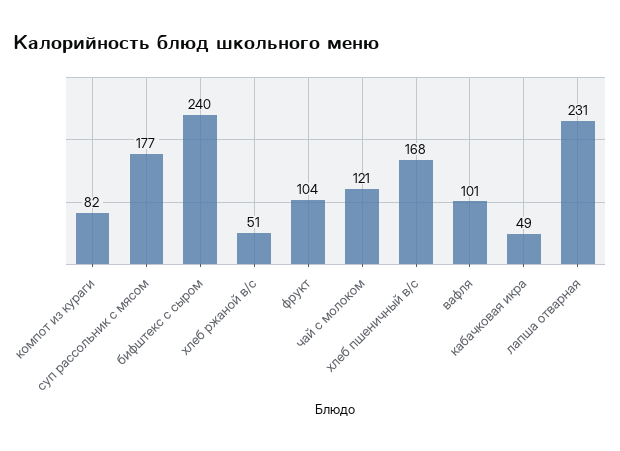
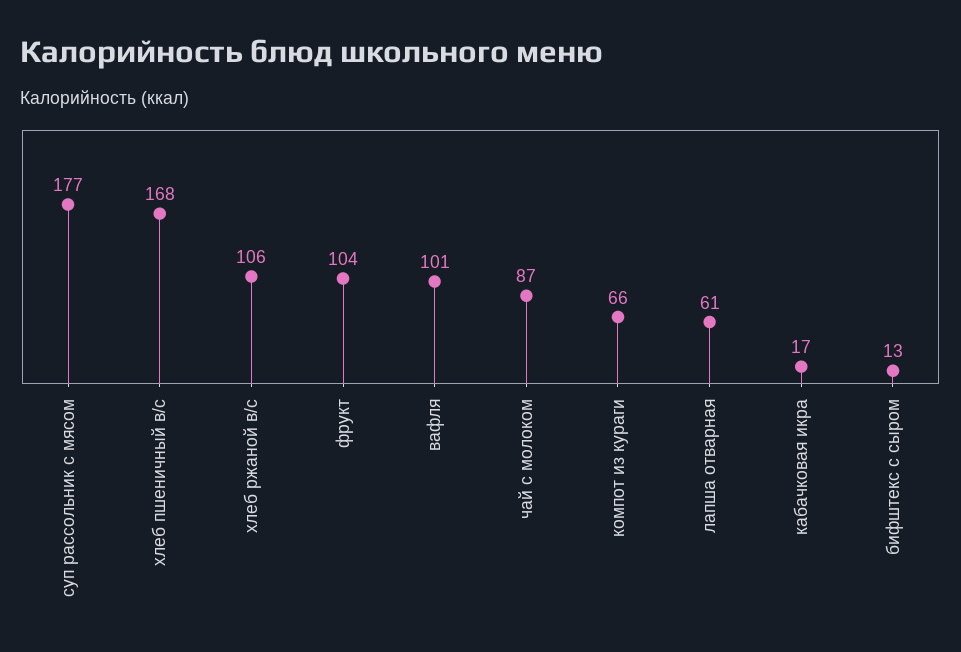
  {
-   "компот из кураги": 82,
+   "компот из кураги": 66,
    "суп рассольник с мясом": 177,
-   "бифштекс с сыром": 240,
+   "бифштекс с сыром": 13,
-   "хлеб ржаной в/с": 51,
+   "хлеб ржаной в/с": 106,
    "фрукт": 104,
-   "чай с молоком": 121,
+   "чай с молоком": 87,
    "хлеб пшеничный в/с": 168,
    "вафля": 101,
-   "кабачковая икра": 49,
+   "кабачковая икра": 17,
-   "лапша отварная": 231
+   "лапша отварная": 61
  }

